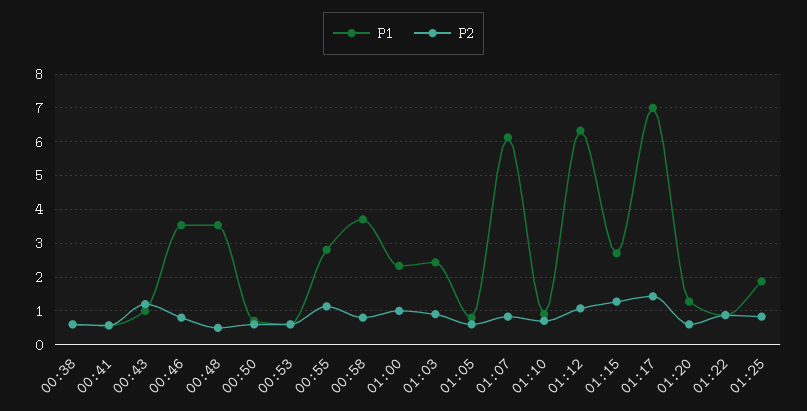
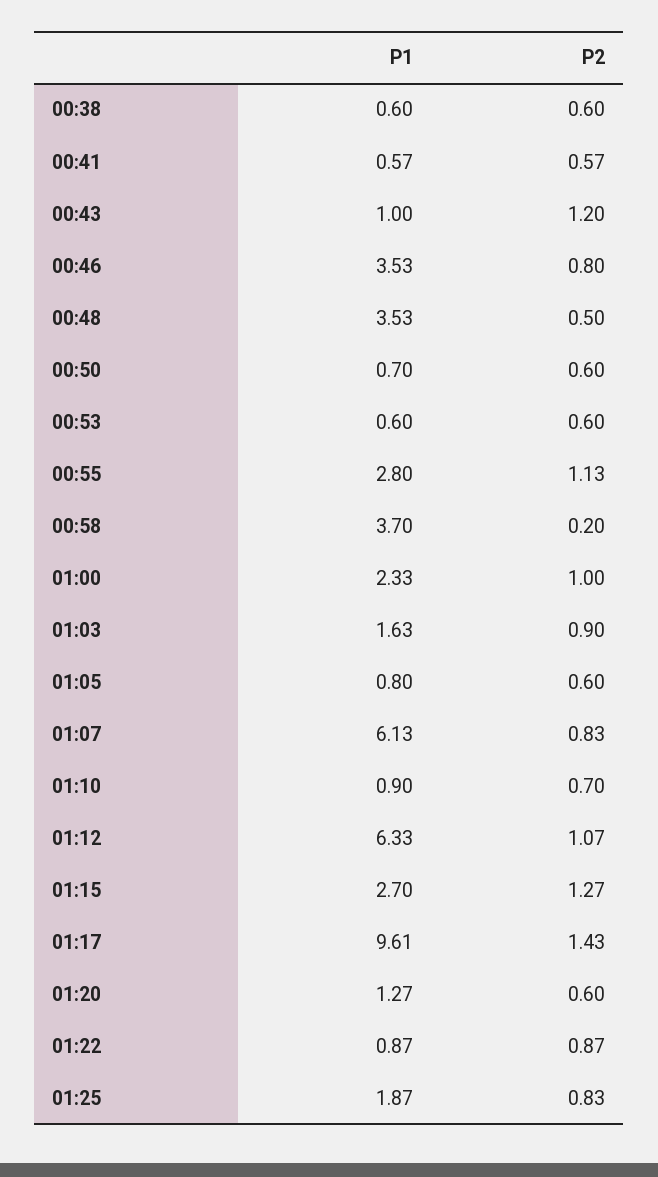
  {
    "P1": {
      "00:38": 0.6,
      "00:41": 0.57,
      "00:43": 1,
      "00:46": 3.53,
      "00:48": 3.53,
      "00:50": 0.7,
      "00:53": 0.6,
      "00:55": 2.8,
      "00:58": 3.7,
      "01:00": 2.33,
-     "01:03": 2.4,
+     "01:03": 1.63,
      "01:05": 0.8,
      "01:07": 6.13,
      "01:10": 0.9,
      "01:12": 6.33,
      "01:15": 2.7,
-     "01:17": 7,
+     "01:17": 9.61,
      "01:20": 1.27,
      "01:22": 0.87,
      "01:25": 1.87
    },
    "P2": {
      "00:38": 0.6,
      "00:41": 0.57,
      "00:43": 1.2,
      "00:46": 0.8,
      "00:48": 0.5,
      "00:50": 0.6,
      "00:53": 0.6,
      "00:55": 1.13,
-     "00:58": 0.8,
+     "00:58": 0.2,
      "01:00": 1,
      "01:03": 0.9,
      "01:05": 0.6,
      "01:07": 0.83,
      "01:10": 0.7,
      "01:12": 1.07,
      "01:15": 1.27,
      "01:17": 1.43,
      "01:20": 0.6,
      "01:22": 0.87,
      "01:25": 0.83
    }
  }

